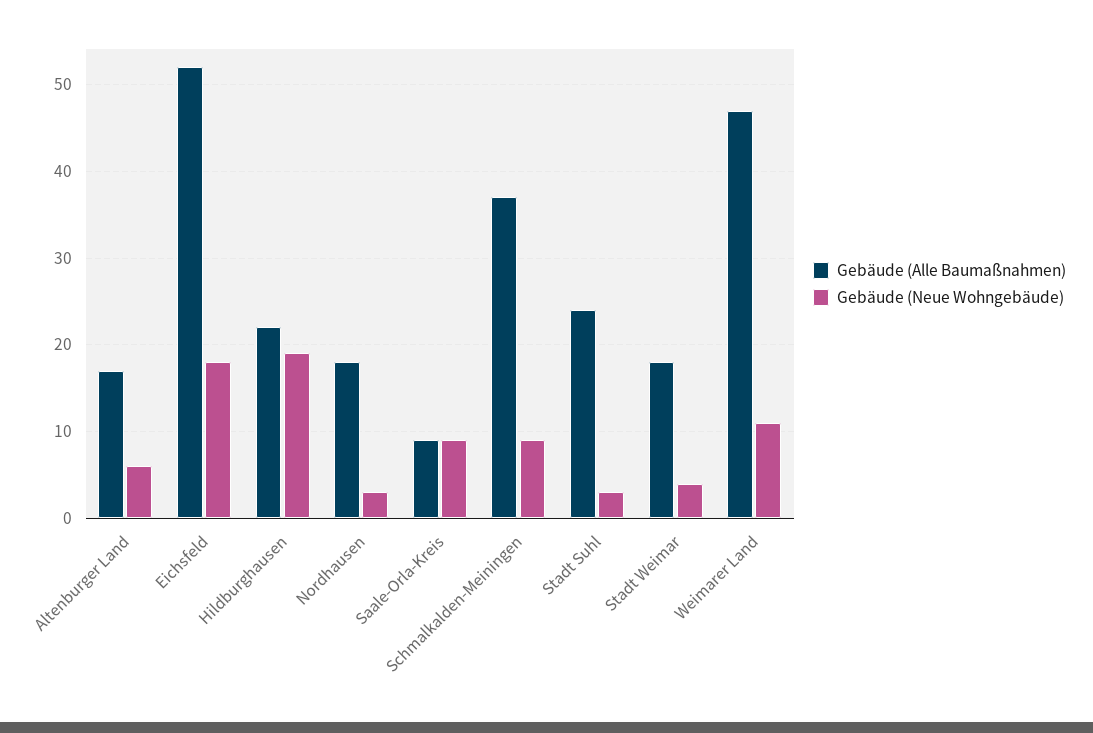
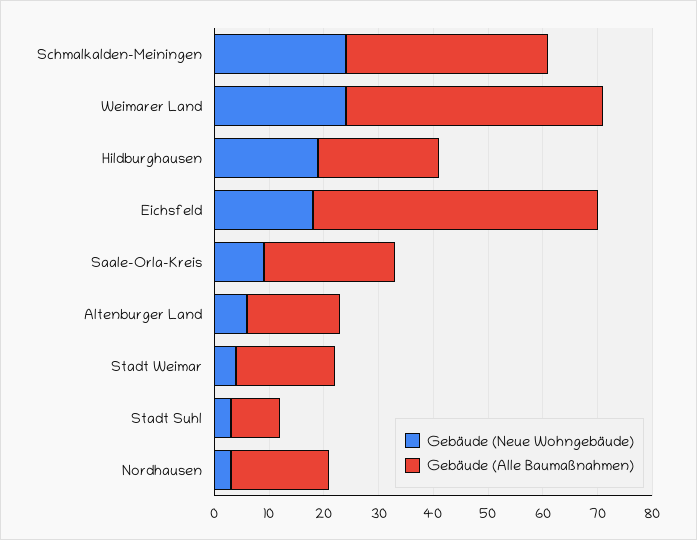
  {
    "Gebäude (Alle Baumaßnahmen)": {
      "Altenburger Land": 17,
      "Eichsfeld": 52,
      "Hildburghausen": 22,
      "Nordhausen": 18,
-     "Saale-Orla-Kreis": 9,
+     "Saale-Orla-Kreis": 25,
      "Schmalkalden-Meiningen": 37,
-     "Stadt Suhl": 24,
+     "Stadt Suhl": 10,
      "Stadt Weimar": 18,
      "Weimarer Land": 47
    },
    "Gebäude (Neue Wohngebäude)": {
      "Altenburger Land": 6,
      "Eichsfeld": 18,
      "Hildburghausen": 19,
      "Nordhausen": 3,
      "Saale-Orla-Kreis": 9,
-     "Schmalkalden-Meiningen": 9,
+     "Schmalkalden-Meiningen": 25,
      "Stadt Suhl": 3,
      "Stadt Weimar": 4,
-     "Weimarer Land": 11
+     "Weimarer Land": 25
    }
  }

